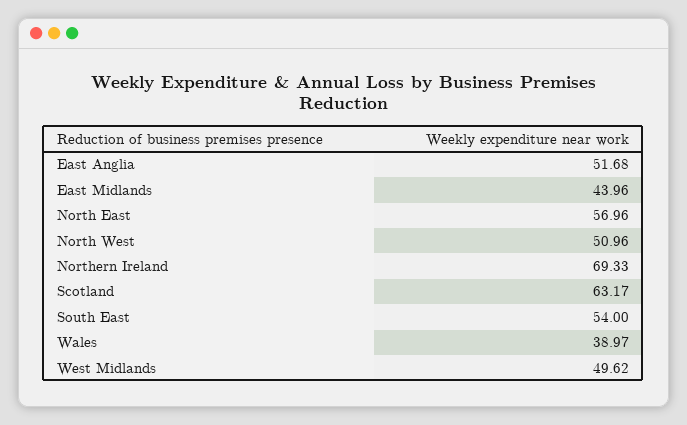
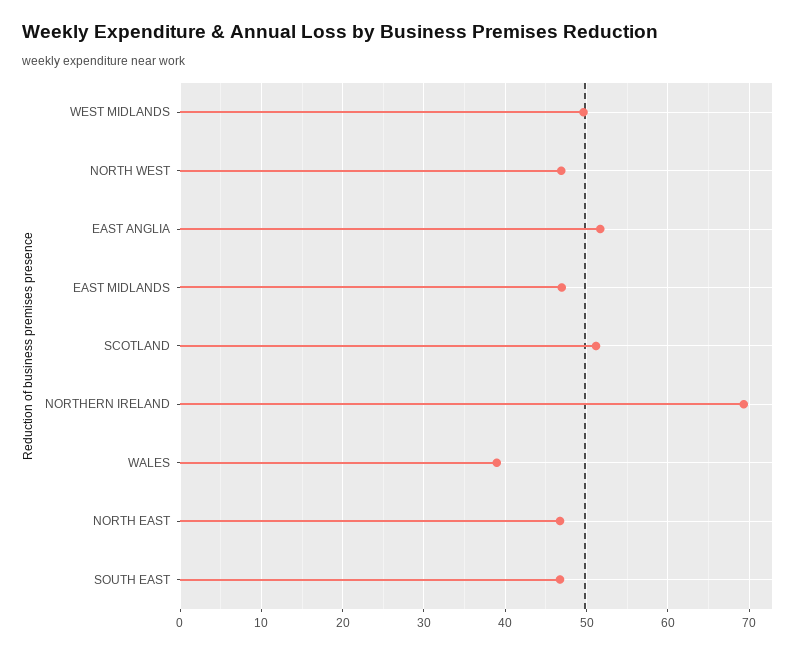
  {
    "East Anglia": 51.68,
-   "East Midlands": 43.96,
+   "East Midlands": 47,
-   "North East": 56.96,
+   "North East": 47,
-   "North West": 50.96,
+   "North West": 47,
    "Northern Ireland": 69.33,
-   "Scotland": 63.17,
+   "Scotland": 51,
-   "South East": 54,
+   "South East": 47,
    "Wales": 38.97,
    "West Midlands": 49.62
  }

